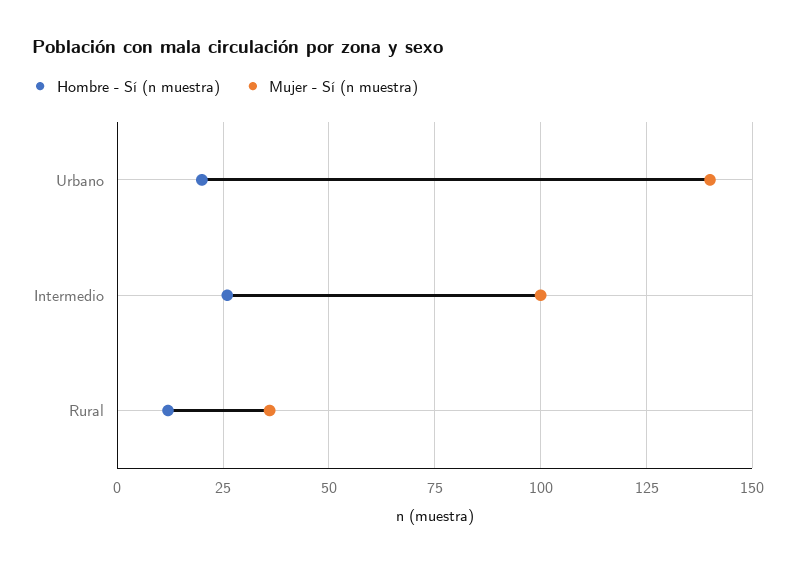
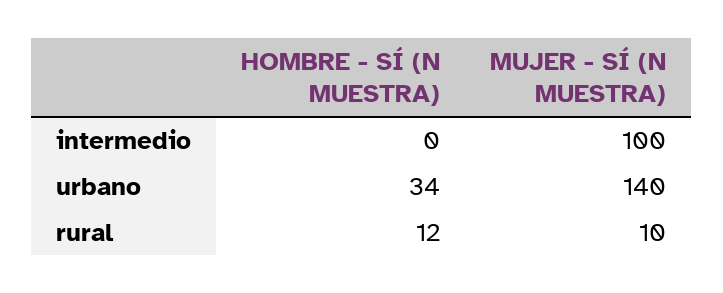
  {
    "Hombre - Sí (n muestra)": {
-     "Urbano": 20,
+     "Urbano": 34,
-     "Intermedio": 25,
+     "Intermedio": 0,
      "Rural": 12
    },
    "Mujer - Sí (n muestra)": {
      "Urbano": 140,
      "Intermedio": 100,
-     "Rural": 35
+     "Rural": 10
    }
  }

